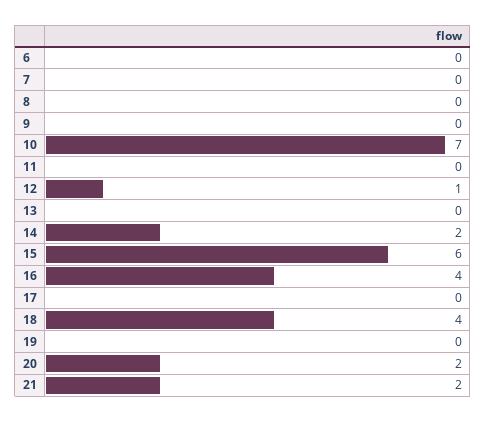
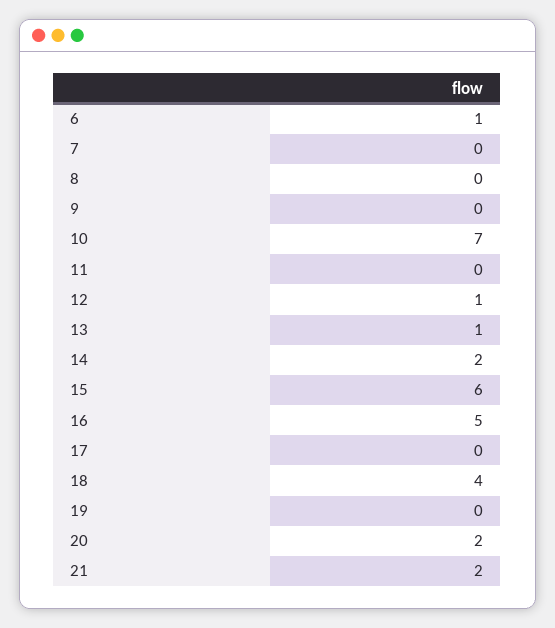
  {
-   "6": 0,
+   "6": 1,
    "7": 0,
    "8": 0,
    "9": 0,
    "10": 7,
    "11": 0,
    "12": 1,
-   "13": 0,
+   "13": 1,
    "14": 2,
    "15": 6,
-   "16": 4,
+   "16": 5,
    "17": 0,
    "18": 4,
    "19": 0,
    "20": 2,
    "21": 2
  }

